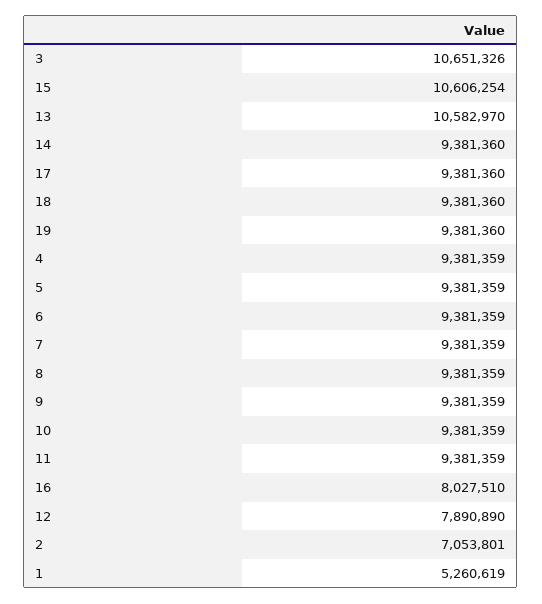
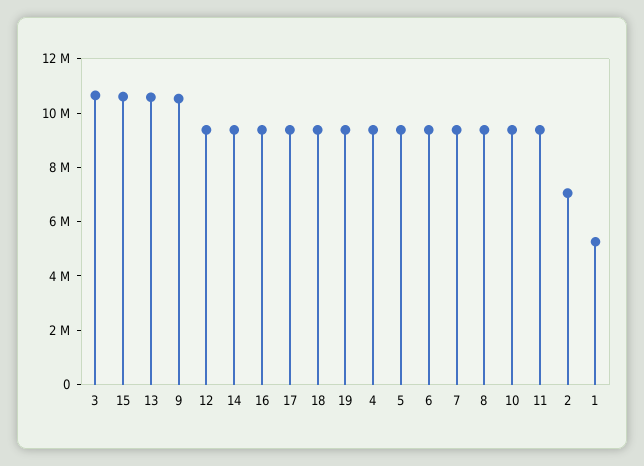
  {
    "3": 10651326,
    "15": 10606254,
    "13": 10582970,
    "14": 9381360,
    "17": 9381360,
    "18": 9381360,
    "19": 9381360,
    "4": 9381359,
    "5": 9381359,
    "6": 9381359,
    "7": 9381359,
    "8": 9381359,
-   "9": 9381359,
+   "9": 10500000,
    "10": 9381359,
    "11": 9381359,
-   "16": 8027510,
+   "16": 9500000,
-   "12": 7890890,
+   "12": 9500000,
    "2": 7053801,
    "1": 5260619
  }

